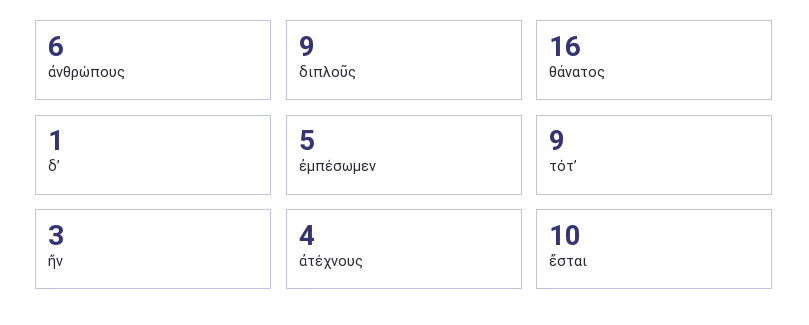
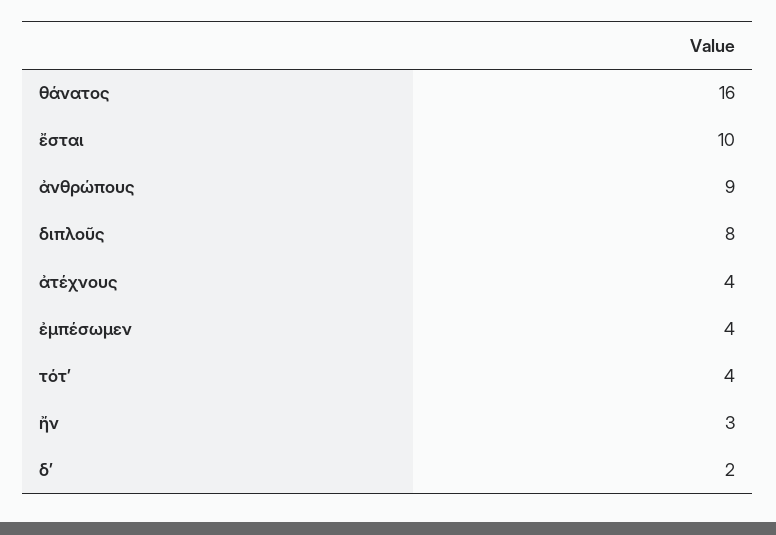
  {
-   "ἀνθρώπους": 6,
+   "ἀνθρώπους": 9,
-   "διπλοῦς": 9,
+   "διπλοῦς": 8,
    "θάνατος": 16,
-   "δʼ": 1,
+   "δʼ": 2,
-   "ἐμπέσωμεν": 5,
+   "ἐμπέσωμεν": 4,
-   "τότʼ": 9,
+   "τότʼ": 4,
    "ἤν": 3,
    "ἀτέχνους": 4,
    "ἔσται": 10
  }

